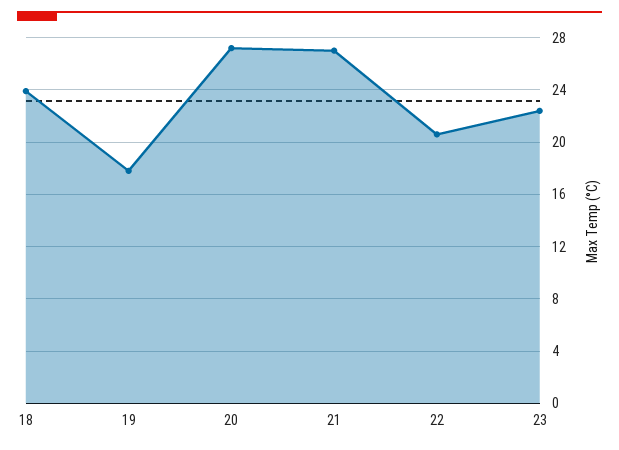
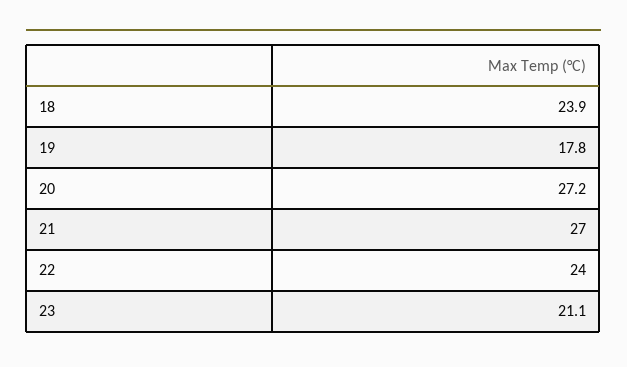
  {
    "18": 23.9,
    "19": 17.8,
    "20": 27.2,
    "21": 27,
-   "22": 20.5,
+   "22": 24,
-   "23": 22.5
+   "23": 21.1
  }

